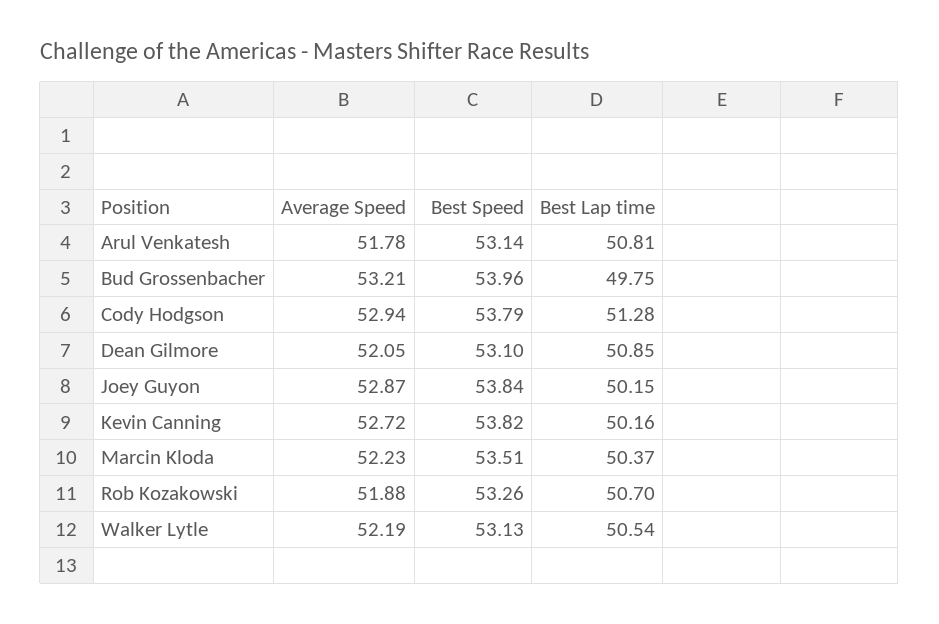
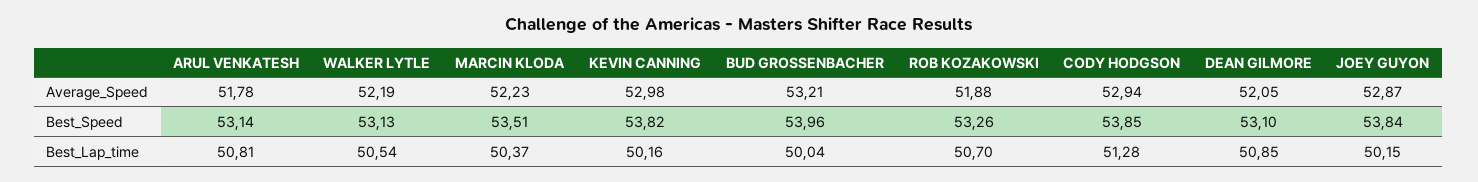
  {
    "Average Speed": {
      "Arul Venkatesh": 51.78,
      "Bud Grossenbacher": 53.21,
      "Cody Hodgson": 52.94,
      "Dean Gilmore": 52.05,
      "Joey Guyon": 52.87,
-     "Kevin Canning": 52.72,
+     "Kevin Canning": 52.98,
      "Marcin Kloda": 52.23,
      "Rob Kozakowski": 51.88,
      "Walker Lytle": 52.19
    },
    "Best Speed": {
      "Arul Venkatesh": 53.14,
      "Bud Grossenbacher": 53.96,
-     "Cody Hodgson": 53.79,
+     "Cody Hodgson": 53.85,
      "Dean Gilmore": 53.1,
      "Joey Guyon": 53.84,
      "Kevin Canning": 53.82,
      "Marcin Kloda": 53.51,
      "Rob Kozakowski": 53.26,
      "Walker Lytle": 53.13
    },
    "Best Lap time": {
      "Arul Venkatesh": 50.81,
-     "Bud Grossenbacher": 49.75,
+     "Bud Grossenbacher": 50.04,
      "Cody Hodgson": 51.28,
      "Dean Gilmore": 50.85,
      "Joey Guyon": 50.15,
      "Kevin Canning": 50.16,
      "Marcin Kloda": 50.37,
      "Rob Kozakowski": 50.7,
      "Walker Lytle": 50.54
    }
  }

